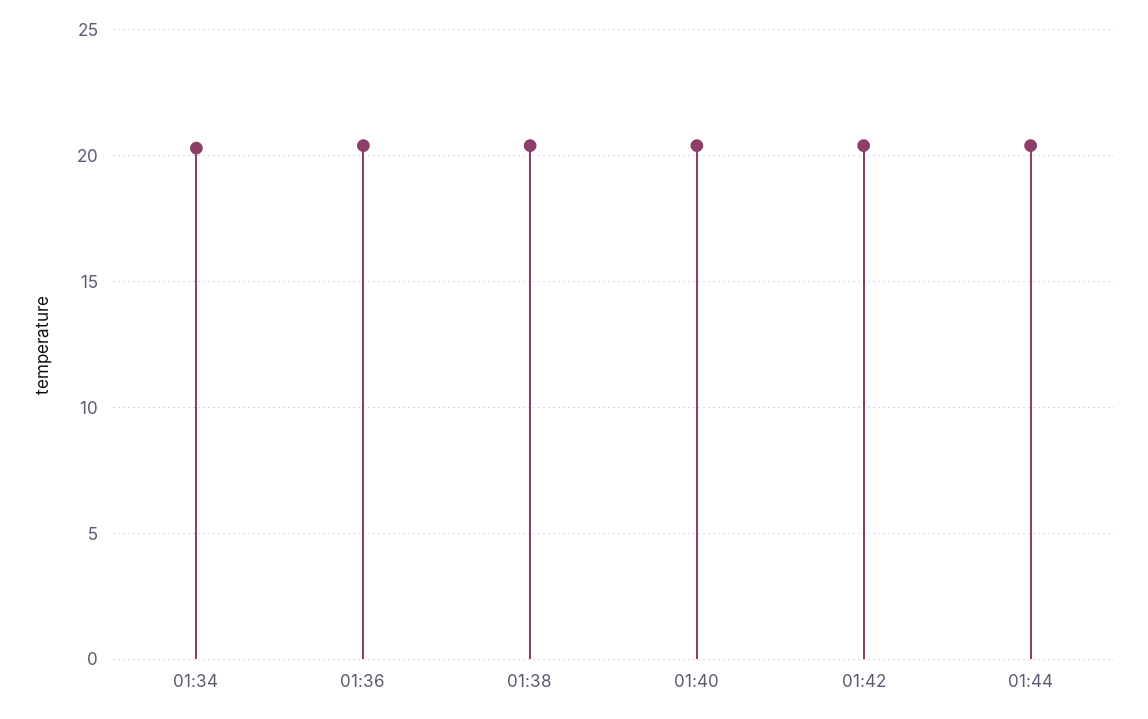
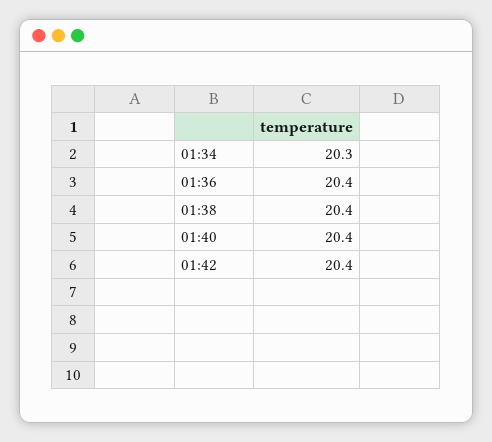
  {
    "01:34": 20.3,
    "01:36": 20.4,
    "01:38": 20.4,
    "01:40": 20.4,
-   "01:42": 20.4,
+   "01:42": 20.4
-   "01:44": 20.5
  }

